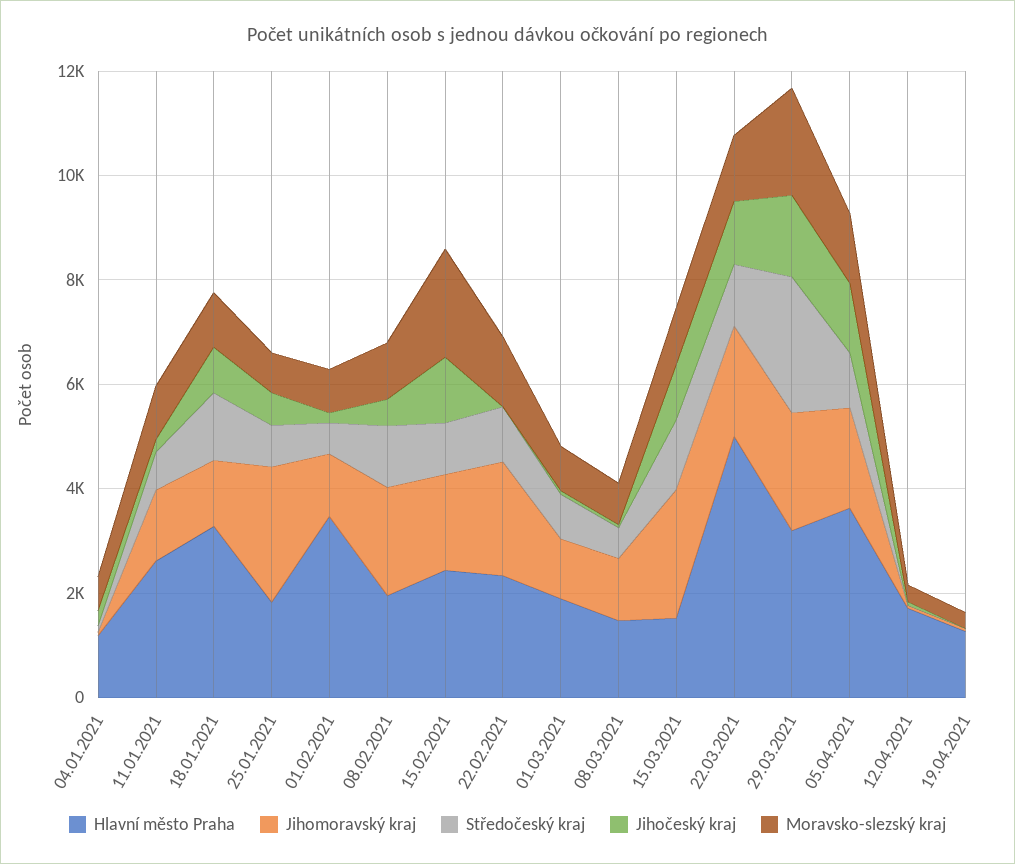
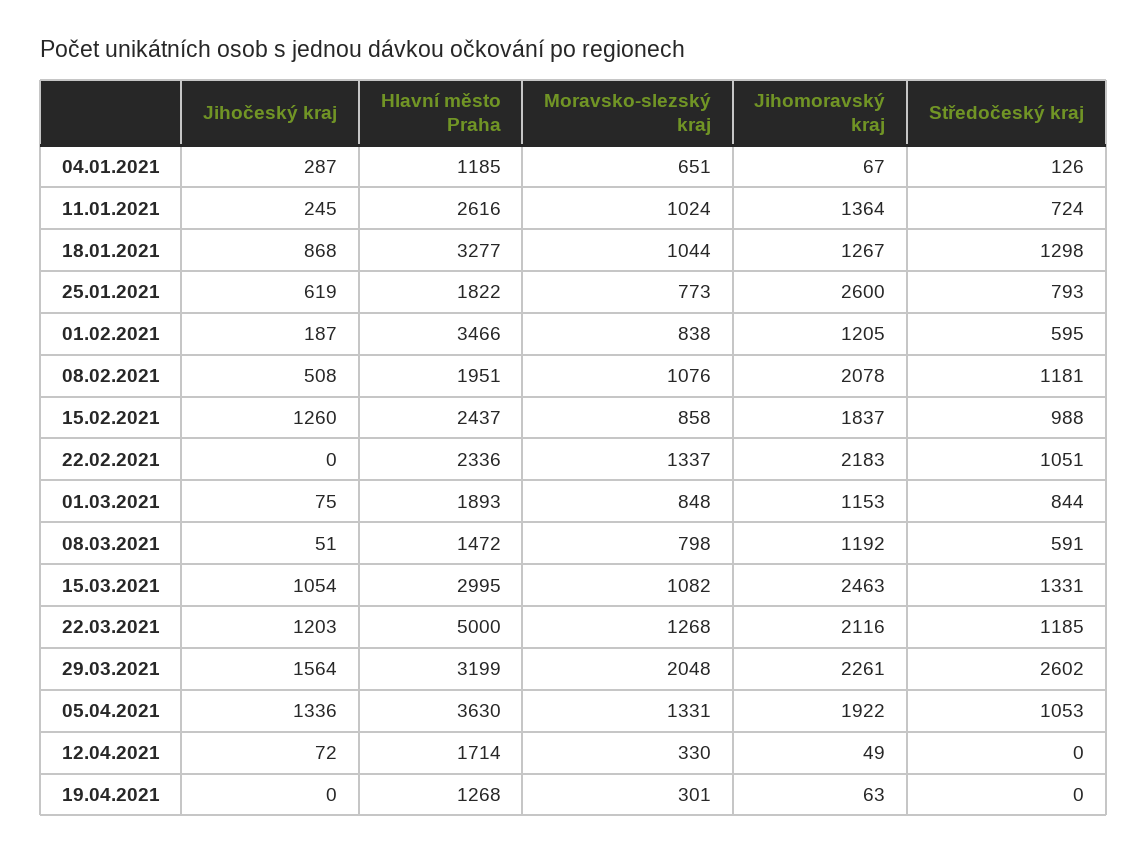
  {
    "Hlavní město Praha": {
      "04.01.2021": 1185,
      "11.01.2021": 2616,
      "18.01.2021": 3277,
      "25.01.2021": 1822,
      "01.02.2021": 3466,
      "08.02.2021": 1951,
      "15.02.2021": 2437,
      "22.02.2021": 2336,
      "01.03.2021": 1893,
      "08.03.2021": 1472,
-     "15.03.2021": 1500,
+     "15.03.2021": 2995,
      "22.03.2021": 5000,
      "29.03.2021": 3199,
      "05.04.2021": 3630,
      "12.04.2021": 1714,
      "19.04.2021": 1268
    },
    "Jihomoravský kraj": {
      "04.01.2021": 67,
      "11.01.2021": 1364,
      "18.01.2021": 1267,
      "25.01.2021": 2600,
      "01.02.2021": 1205,
      "08.02.2021": 2078,
      "15.02.2021": 1837,
      "22.02.2021": 2183,
      "01.03.2021": 1153,
      "08.03.2021": 1192,
      "15.03.2021": 2463,
      "22.03.2021": 2116,
      "29.03.2021": 2261,
      "05.04.2021": 1922,
      "12.04.2021": 49,
      "19.04.2021": 63
    },
    "Středočeský kraj": {
      "04.01.2021": 126,
      "11.01.2021": 724,
      "18.01.2021": 1298,
      "25.01.2021": 793,
      "01.02.2021": 595,
      "08.02.2021": 1181,
      "15.02.2021": 988,
      "22.02.2021": 1051,
      "01.03.2021": 844,
      "08.03.2021": 591,
      "15.03.2021": 1331,
      "22.03.2021": 1185,
      "29.03.2021": 2602,
      "05.04.2021": 1053,
      "12.04.2021": 0,
      "19.04.2021": 0
    },
    "Jihočeský kraj": {
      "04.01.2021": 287,
      "11.01.2021": 245,
      "18.01.2021": 868,
      "25.01.2021": 619,
      "01.02.2021": 187,
      "08.02.2021": 508,
      "15.02.2021": 1260,
      "22.02.2021": 0,
      "01.03.2021": 75,
      "08.03.2021": 51,
      "15.03.2021": 1054,
      "22.03.2021": 1203,
      "29.03.2021": 1564,
      "05.04.2021": 1336,
      "12.04.2021": 72,
      "19.04.2021": 0
    },
    "Moravsko-slezský kraj": {
      "04.01.2021": 651,
      "11.01.2021": 1024,
      "18.01.2021": 1044,
      "25.01.2021": 773,
      "01.02.2021": 838,
      "08.02.2021": 1076,
-     "15.02.2021": 2000,
+     "15.02.2021": 858,
      "22.02.2021": 1337,
      "01.03.2021": 848,
      "08.03.2021": 798,
      "15.03.2021": 1082,
      "22.03.2021": 1268,
      "29.03.2021": 2048,
      "05.04.2021": 1331,
      "12.04.2021": 330,
      "19.04.2021": 301
    }
  }

